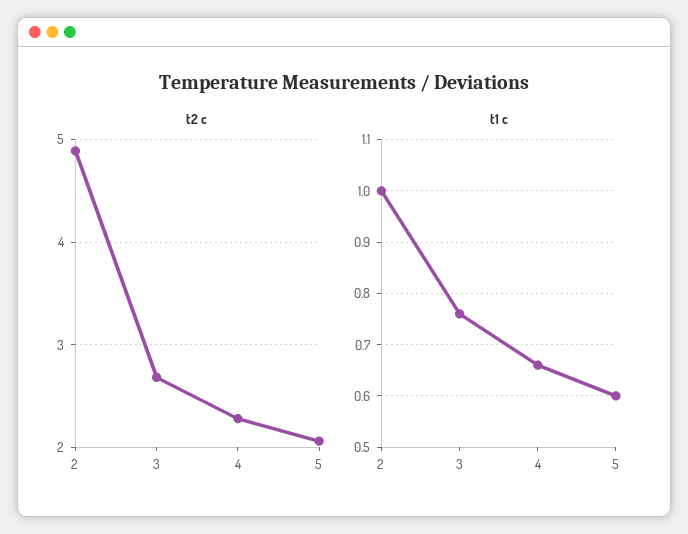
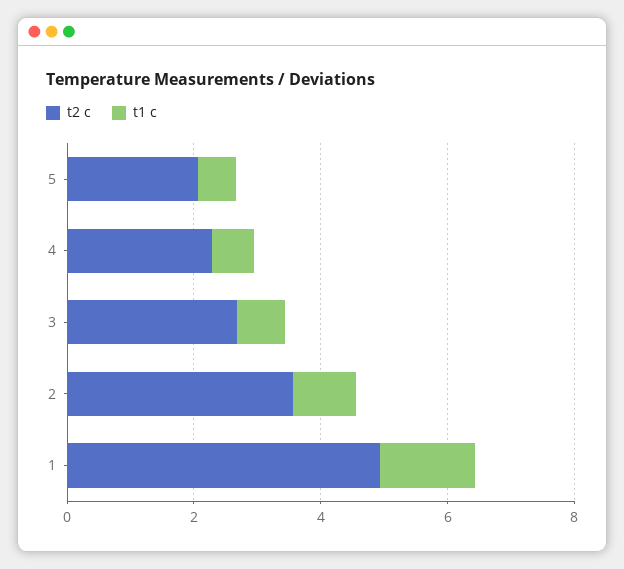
  {
    "t2 c": {
-     "2": 4.9,
+     "2": 3.5,
      "3": 2.7,
      "4": 2.3,
-     "5": 2.1
+     "5": 2.1,
+     "1": 5
    },
    "t1 c": {
      "2": 1,
      "3": 0.75,
      "4": 0.65,
-     "5": 0.6
+     "5": 0.6,
+     "1": 1.5
    }
  }

